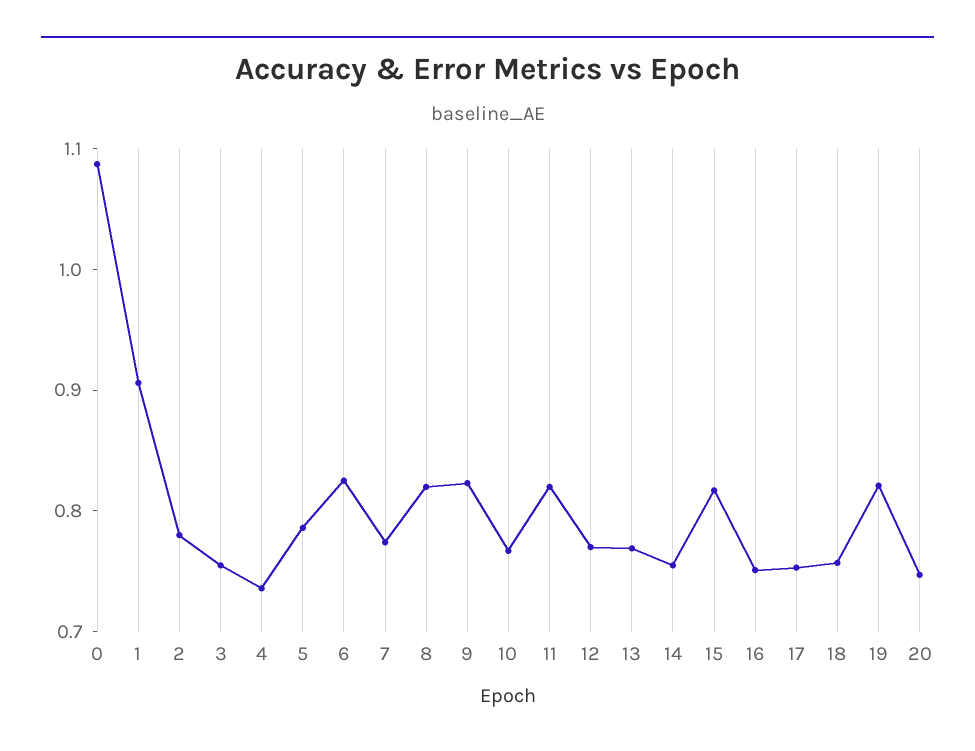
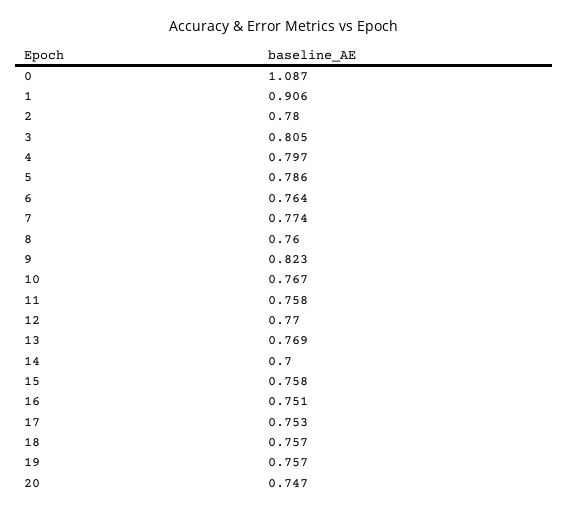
  {
    "0": 1.087,
    "1": 0.906,
    "2": 0.78,
-   "3": 0.76,
+   "3": 0.805,
-   "4": 0.74,
+   "4": 0.797,
    "5": 0.786,
-   "6": 0.82,
+   "6": 0.764,
    "7": 0.774,
-   "8": 0.82,
+   "8": 0.76,
    "9": 0.823,
    "10": 0.767,
-   "11": 0.82,
+   "11": 0.758,
    "12": 0.77,
    "13": 0.769,
-   "14": 0.76,
+   "14": 0.7,
-   "15": 0.82,
+   "15": 0.758,
    "16": 0.751,
    "17": 0.753,
    "18": 0.757,
-   "19": 0.82,
+   "19": 0.757,
    "20": 0.747
  }

